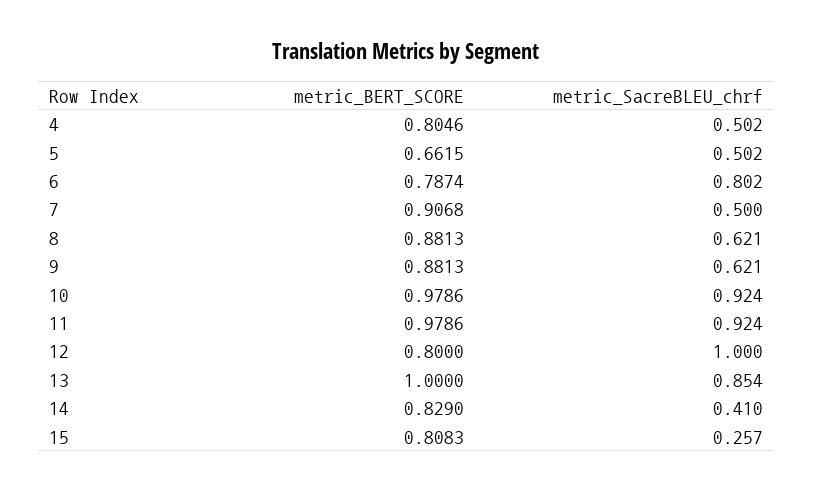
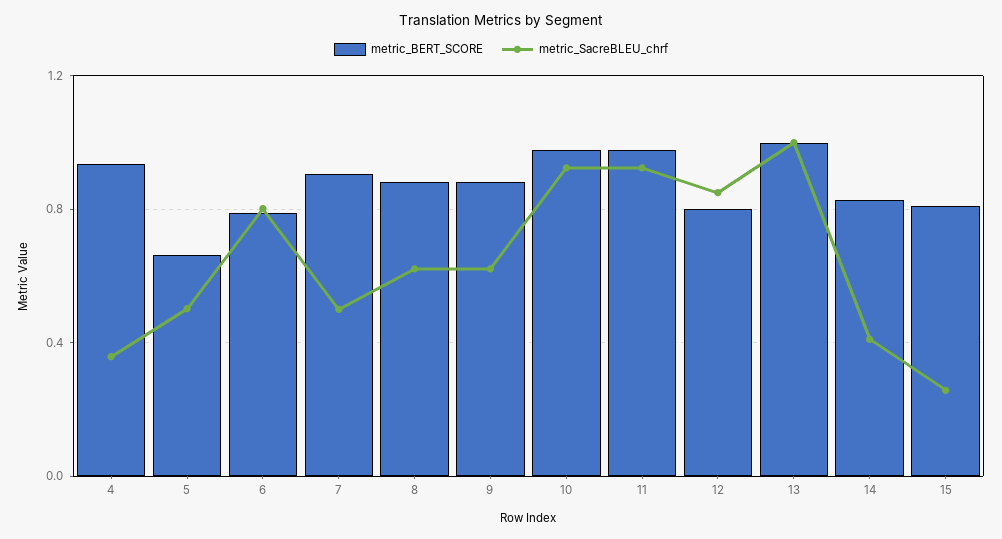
  {
    "metric_BERT_SCORE": {
-     "4": 0.8046,
+     "4": 0.95,
      "5": 0.6615,
      "6": 0.7874,
      "7": 0.9068,
      "8": 0.8813,
      "9": 0.8813,
      "10": 0.9786,
      "11": 0.9786,
      "12": 0.8,
      "13": 1,
      "14": 0.829,
      "15": 0.8083
    },
    "metric_SacreBLEU_chrf": {
-     "4": 0.502,
+     "4": 0.35,
      "5": 0.502,
      "6": 0.802,
      "7": 0.5,
      "8": 0.621,
      "9": 0.621,
      "10": 0.924,
      "11": 0.924,
-     "12": 1,
+     "12": 0.85,
-     "13": 0.854,
+     "13": 1,
      "14": 0.41,
      "15": 0.257
    }
  }

